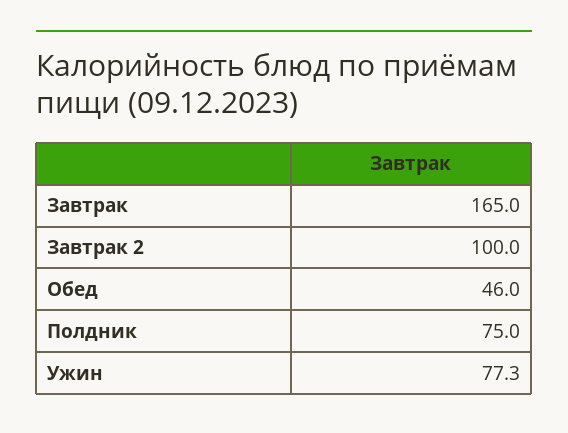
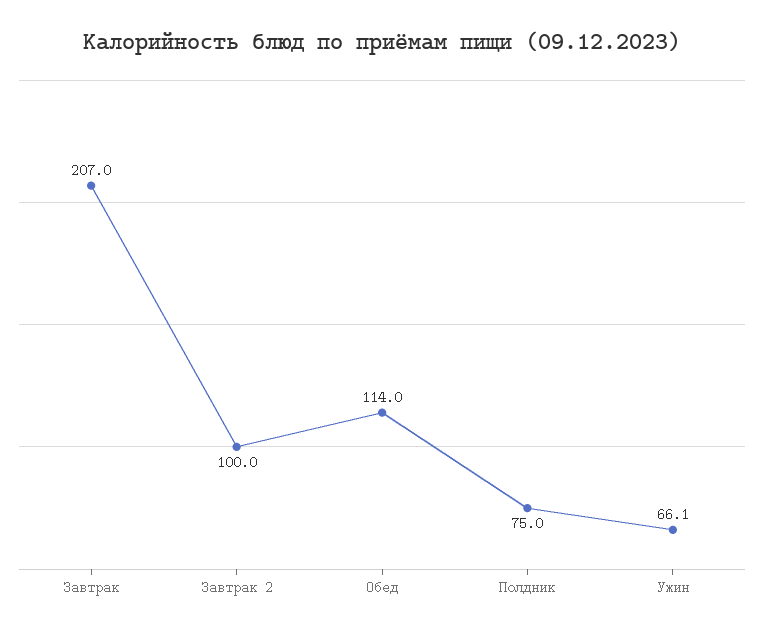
  {
-   "Завтрак": 165,
+   "Завтрак": 207,
    "Завтрак 2": 100,
-   "Обед": 46,
+   "Обед": 114,
    "Полдник": 75,
-   "Ужин": 77.3
+   "Ужин": 66.1
  }

